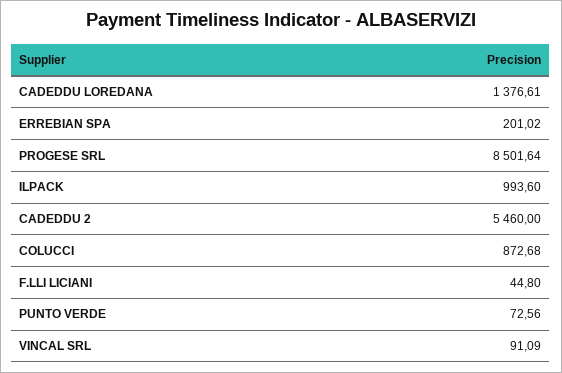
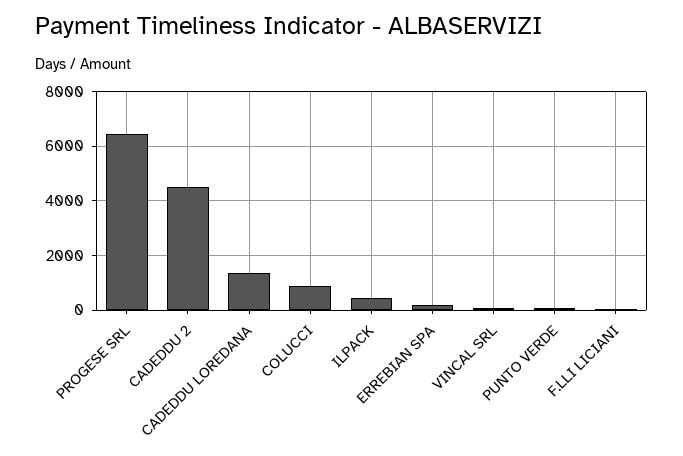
  {
    "CADEDDU LOREDANA": 1376.61,
    "ERREBIAN SPA": 201.02,
-   "PROGESE SRL": 8501.64,
+   "PROGESE SRL": 6500,
-   "ILPACK": 993.6,
+   "ILPACK": 500,
-   "CADEDDU 2": 5460,
+   "CADEDDU 2": 4500,
    "COLUCCI": 872.68,
    "F.LLI LICIANI": 44.8,
    "PUNTO VERDE": 72.56,
    "VINCAL SRL": 91.09
  }

